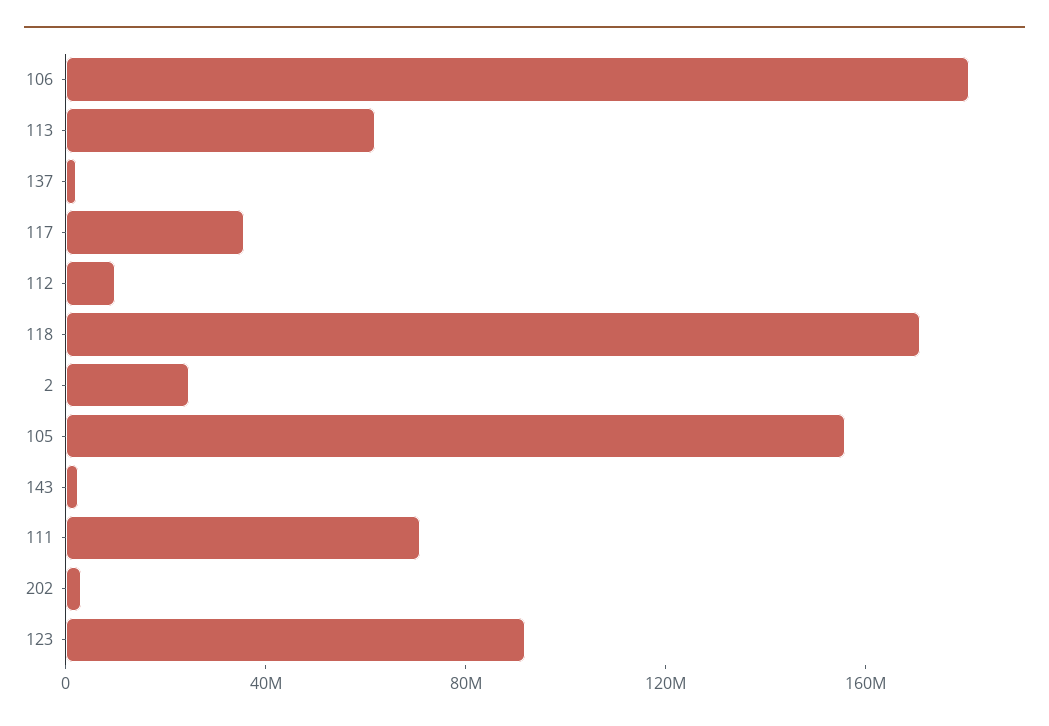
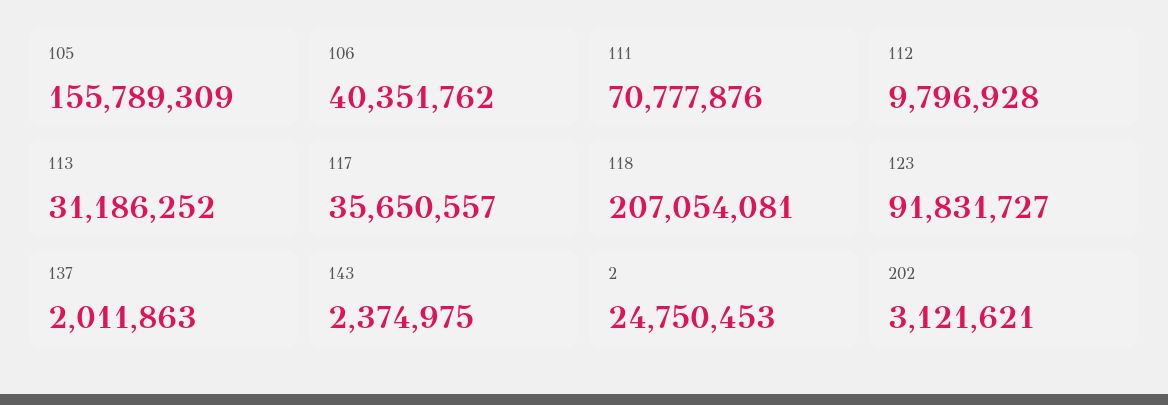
  {
-   "106": 180000000,
+   "106": 40351762,
-   "113": 60000000,
+   "113": 31186252,
    "137": 2011863,
    "117": 35650557,
    "112": 9796928,
-   "118": 170000000,
+   "118": 207054081,
    "2": 24750453,
    "105": 155789309,
    "143": 2374975,
    "111": 70777876,
    "202": 3121621,
    "123": 91831727
  }

